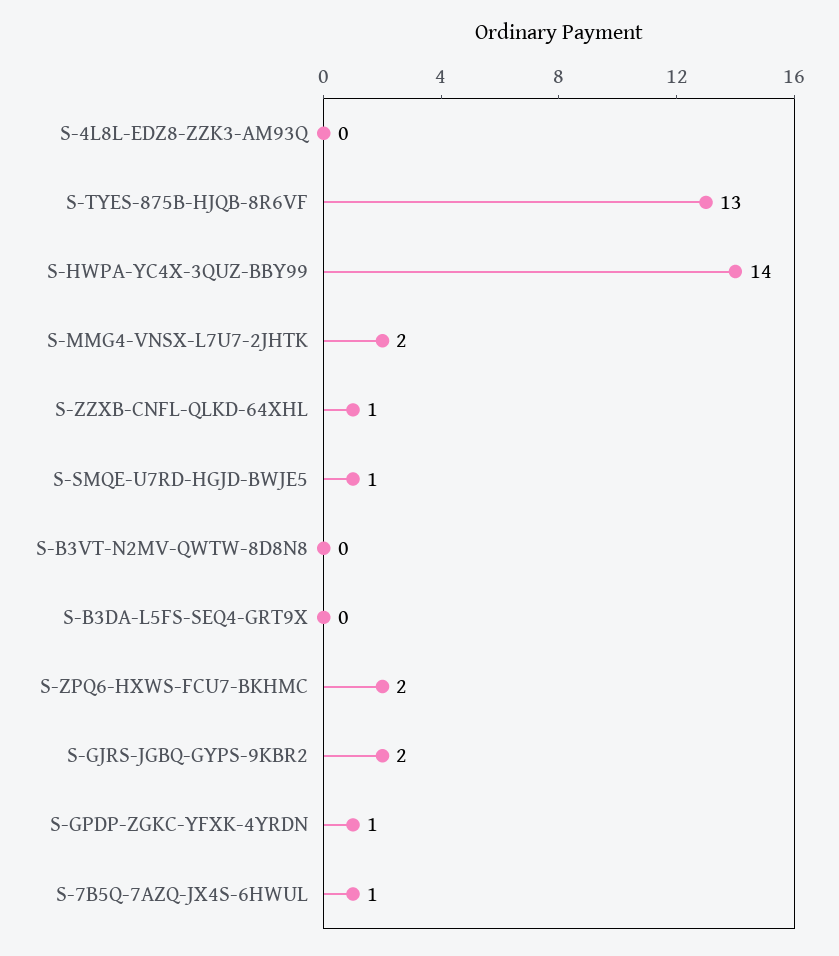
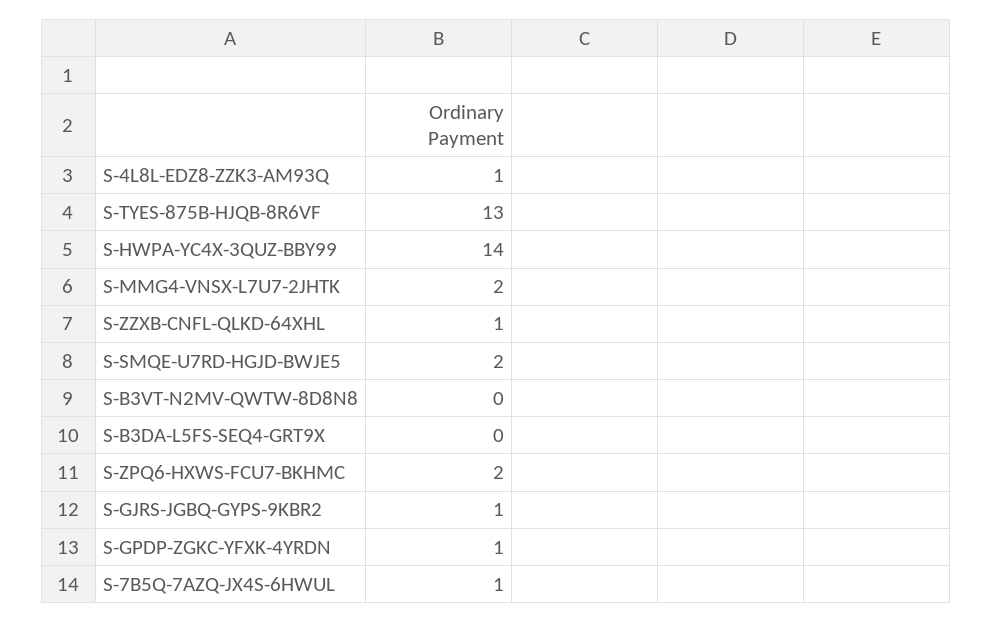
  {
-   "S-4L8L-EDZ8-ZZK3-AM93Q": 0,
+   "S-4L8L-EDZ8-ZZK3-AM93Q": 1,
    "S-TYES-875B-HJQB-8R6VF": 13,
    "S-HWPA-YC4X-3QUZ-BBY99": 14,
    "S-MMG4-VNSX-L7U7-2JHTK": 2,
    "S-ZZXB-CNFL-QLKD-64XHL": 1,
-   "S-SMQE-U7RD-HGJD-BWJE5": 1,
+   "S-SMQE-U7RD-HGJD-BWJE5": 2,
    "S-B3VT-N2MV-QWTW-8D8N8": 0,
    "S-B3DA-L5FS-SEQ4-GRT9X": 0,
    "S-ZPQ6-HXWS-FCU7-BKHMC": 2,
-   "S-GJRS-JGBQ-GYPS-9KBR2": 2,
+   "S-GJRS-JGBQ-GYPS-9KBR2": 1,
    "S-GPDP-ZGKC-YFXK-4YRDN": 1,
    "S-7B5Q-7AZQ-JX4S-6HWUL": 1
  }

